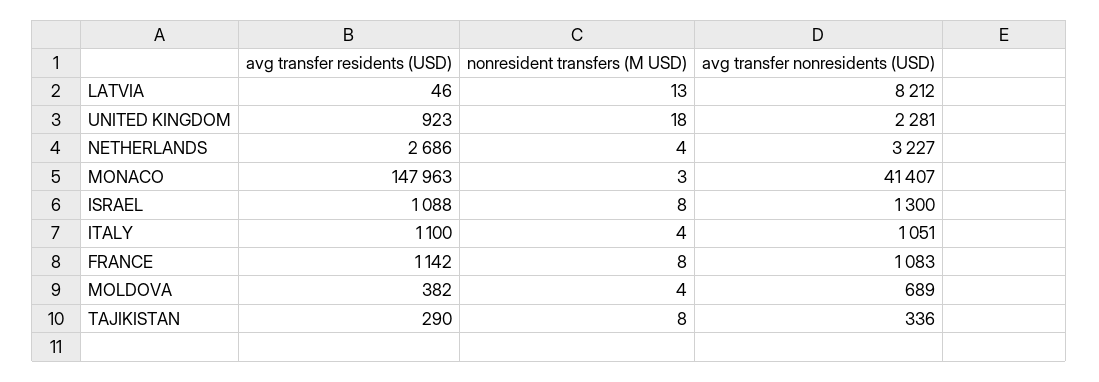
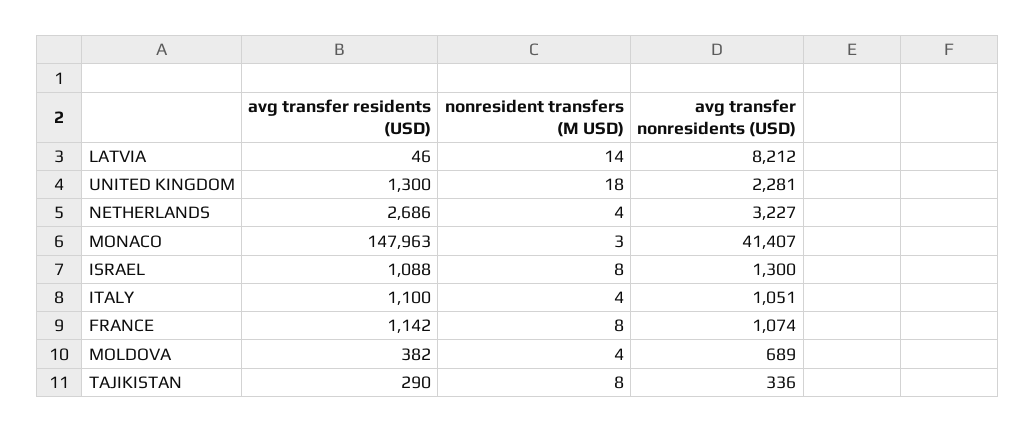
  {
    "avg transfer residents (USD)": {
      "LATVIA": 46,
-     "UNITED KINGDOM": 923,
+     "UNITED KINGDOM": 1300,
      "NETHERLANDS": 2686,
      "MONACO": 147963,
      "ISRAEL": 1088,
      "ITALY": 1100,
      "FRANCE": 1142,
      "MOLDOVA": 382,
      "TAJIKISTAN": 290
    },
    "nonresident transfers (M USD)": {
-     "LATVIA": 13,
+     "LATVIA": 14,
      "UNITED KINGDOM": 18,
      "NETHERLANDS": 4,
      "MONACO": 3,
      "ISRAEL": 8,
      "ITALY": 4,
      "FRANCE": 8,
      "MOLDOVA": 4,
      "TAJIKISTAN": 8
    },
    "avg transfer nonresidents (USD)": {
      "LATVIA": 8212,
      "UNITED KINGDOM": 2281,
      "NETHERLANDS": 3227,
      "MONACO": 41407,
      "ISRAEL": 1300,
      "ITALY": 1051,
-     "FRANCE": 1083,
+     "FRANCE": 1074,
      "MOLDOVA": 689,
      "TAJIKISTAN": 336
    }
  }

